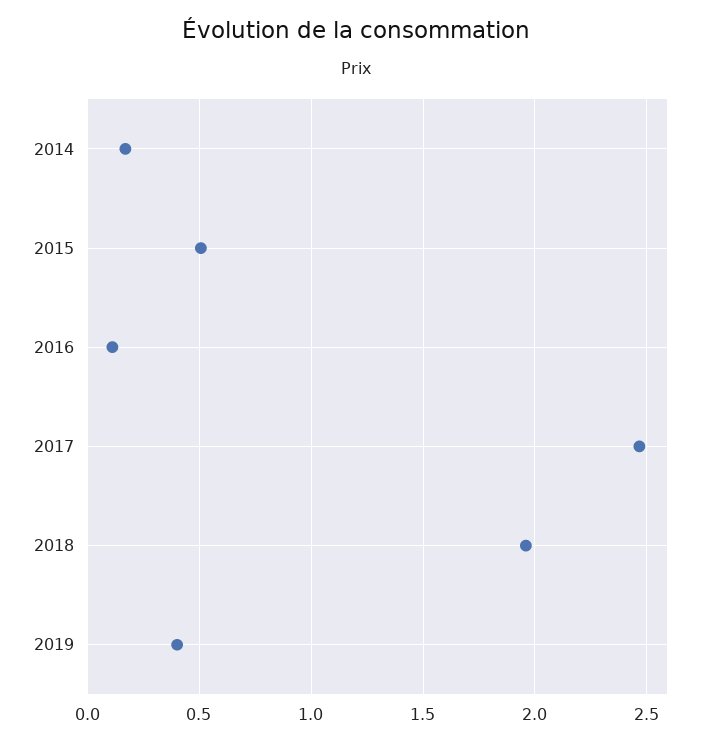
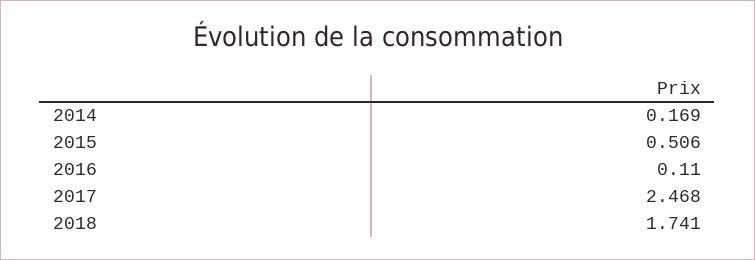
  {
    "2014": 0.169,
    "2015": 0.506,
    "2016": 0.11,
    "2017": 2.468,
-   "2018": 1.95,
+   "2018": 1.741
-   "2019": 0.4
  }

